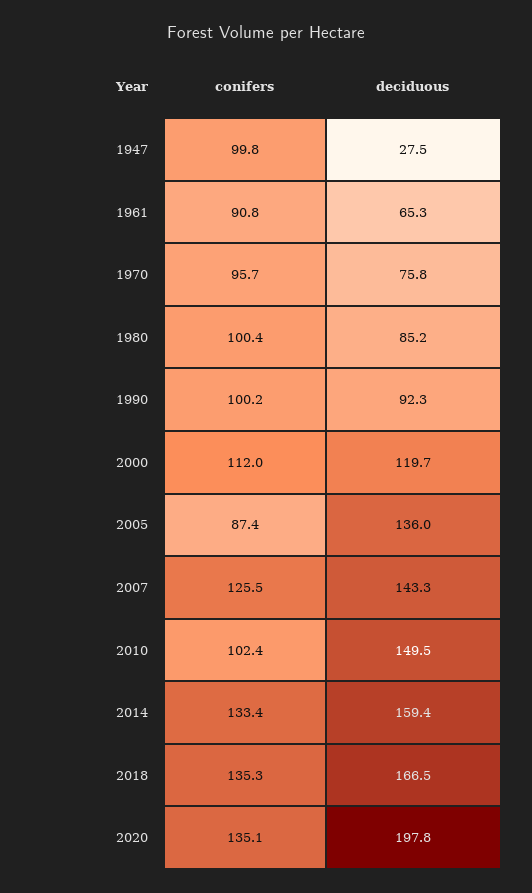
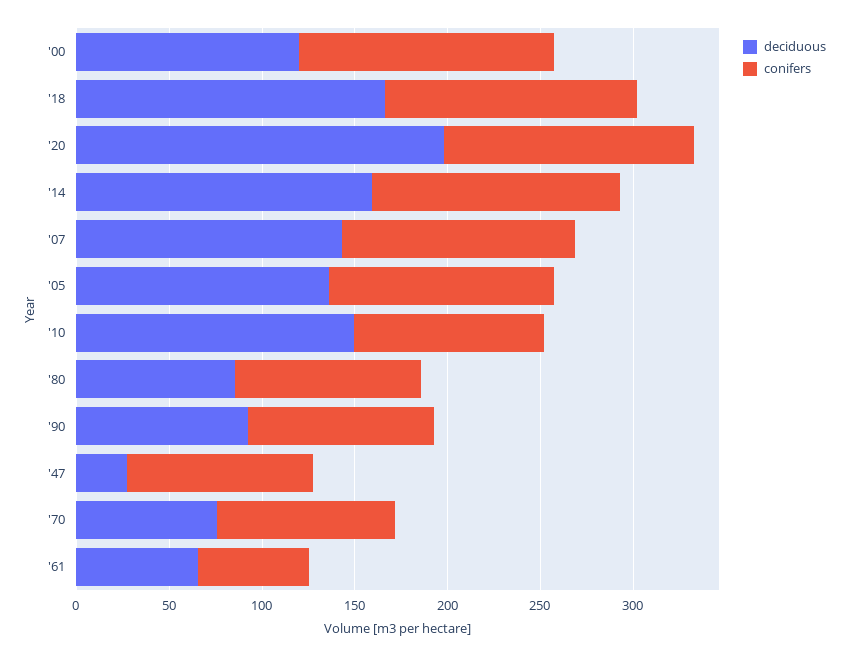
  {
    "conifers": {
      "1947": 99.8,
-     "1961": 90.8,
+     "1961": 60,
      "1970": 95.7,
      "1980": 100.4,
      "1990": 100.2,
-     "2000": 112,
+     "2000": 140,
-     "2005": 87.4,
+     "2005": 120,
      "2007": 125.5,
      "2010": 102.4,
      "2014": 133.4,
      "2018": 135.3,
      "2020": 135.1
    },
    "deciduous": {
      "1947": 27.5,
      "1961": 65.3,
      "1970": 75.8,
      "1980": 85.2,
      "1990": 92.3,
      "2000": 119.7,
      "2005": 136,
      "2007": 143.3,
      "2010": 149.5,
      "2014": 159.4,
      "2018": 166.5,
      "2020": 197.8
    }
  }

